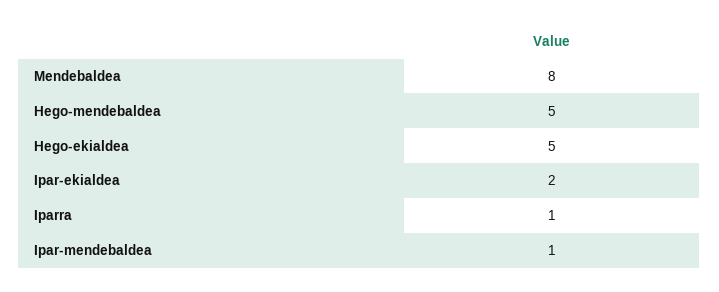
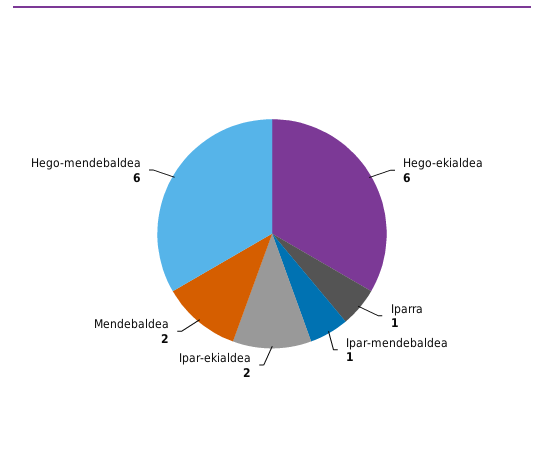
  {
-   "Mendebaldea": 8,
+   "Mendebaldea": 2,
-   "Hego-mendebaldea": 5,
+   "Hego-mendebaldea": 6,
-   "Hego-ekialdea": 5,
+   "Hego-ekialdea": 6,
    "Ipar-ekialdea": 2,
    "Iparra": 1,
    "Ipar-mendebaldea": 1
  }

